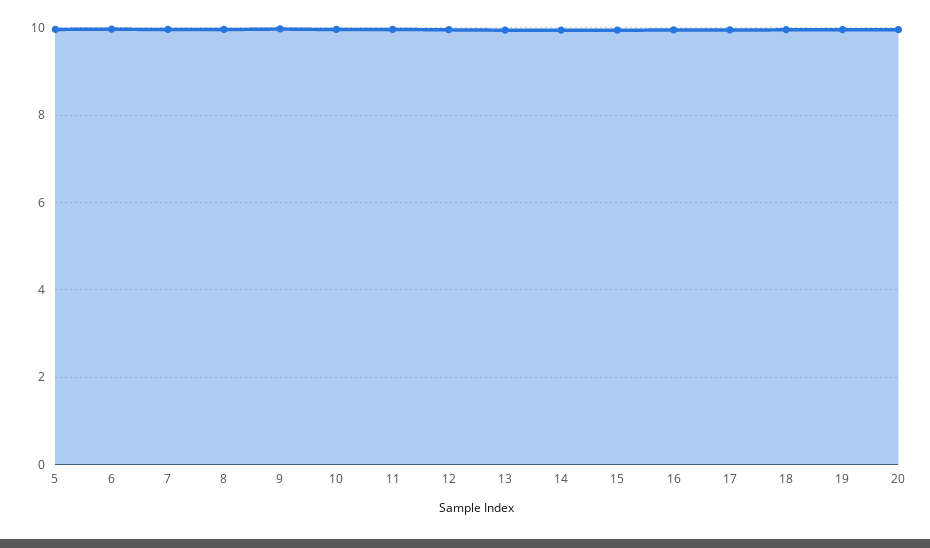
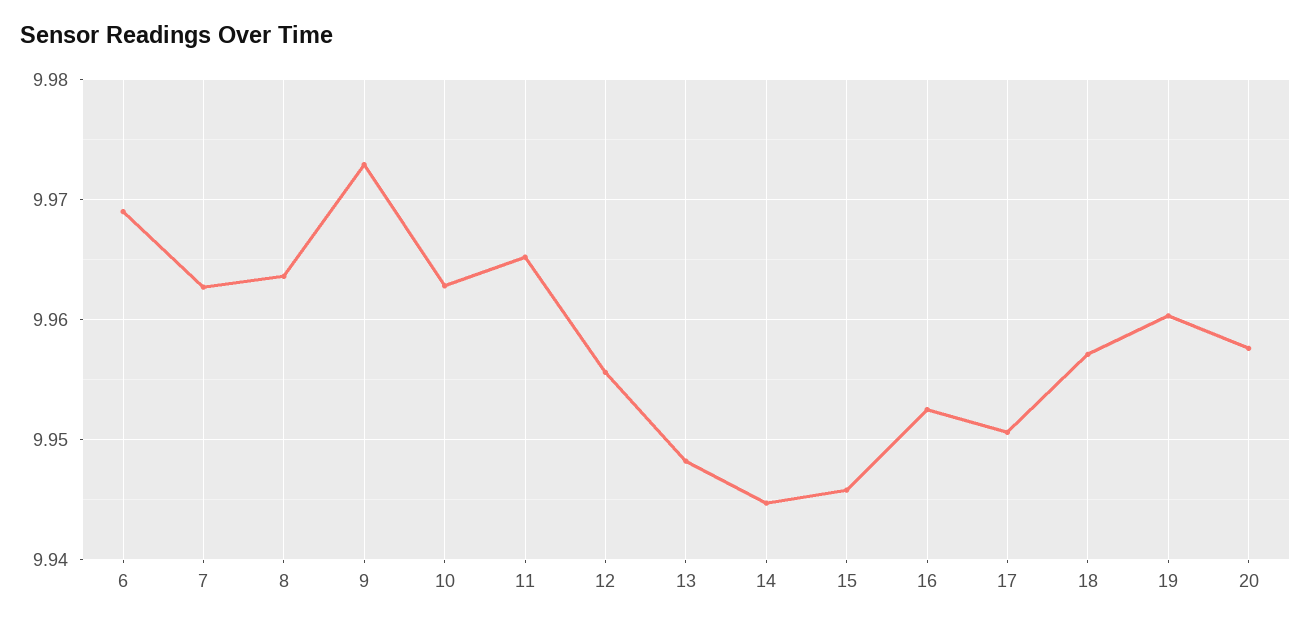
  {
-   "5": 10,
    "6": 9.969,
    "7": 9.963,
    "8": 9.964,
    "9": 9.973,
    "10": 9.963,
    "11": 9.965,
    "12": 9.956,
    "13": 9.948,
    "14": 9.945,
    "15": 9.946,
    "16": 9.953,
    "17": 9.951,
    "18": 9.957,
    "19": 9.96,
    "20": 9.958
  }

